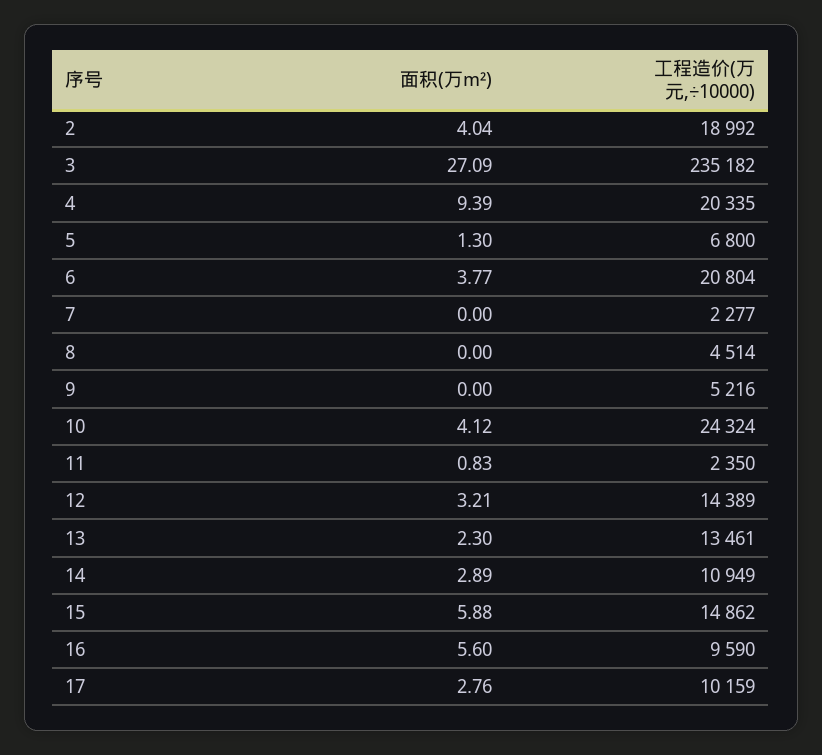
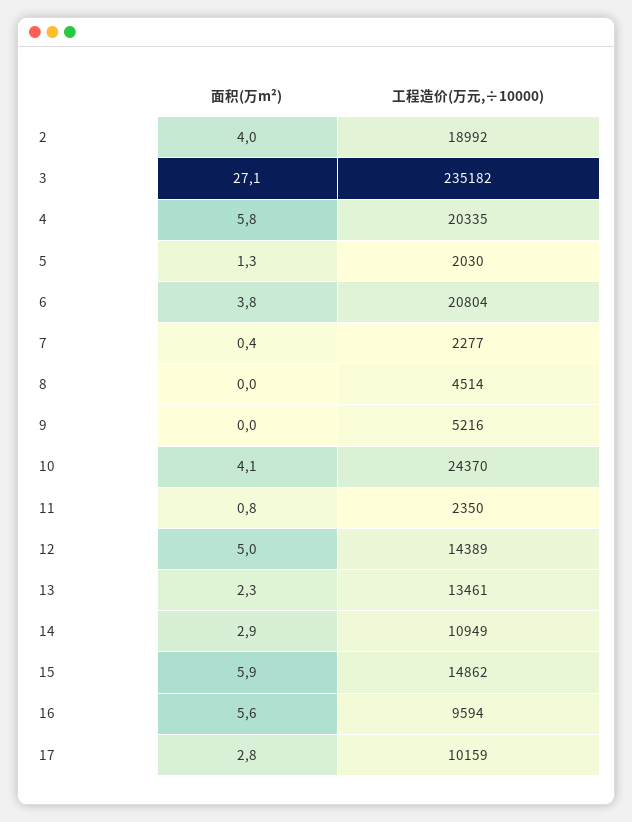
  {
    "面积(万m²)": {
      "2": 4.04,
      "3": 27.09,
-     "4": 9.39,
+     "4": 5.8,
      "5": 1.3,
      "6": 3.77,
-     "7": 0,
+     "7": 0.4,
      "8": 0,
      "9": 0,
      "10": 4.12,
      "11": 0.83,
-     "12": 3.21,
+     "12": 5,
      "13": 2.3,
      "14": 2.89,
      "15": 5.88,
      "16": 5.6,
      "17": 2.76
    },
    "工程造价(万元,÷10000)": {
      "2": 18992,
      "3": 235182,
      "4": 20335,
-     "5": 6800,
+     "5": 2030,
      "6": 20804,
      "7": 2277,
      "8": 4514,
      "9": 5216,
-     "10": 24324,
+     "10": 24370,
      "11": 2350,
      "12": 14389,
      "13": 13461,
      "14": 10949,
      "15": 14862,
-     "16": 9590,
+     "16": 9594,
      "17": 10159
    }
  }

